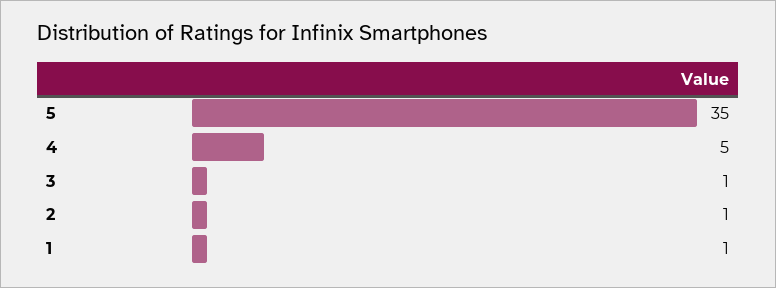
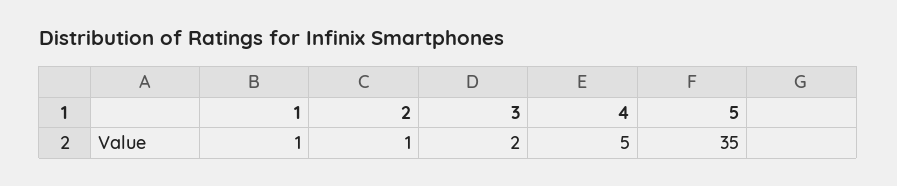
  {
    "5": 35,
    "4": 5,
-   "3": 1,
+   "3": 2,
    "2": 1,
    "1": 1
  }

